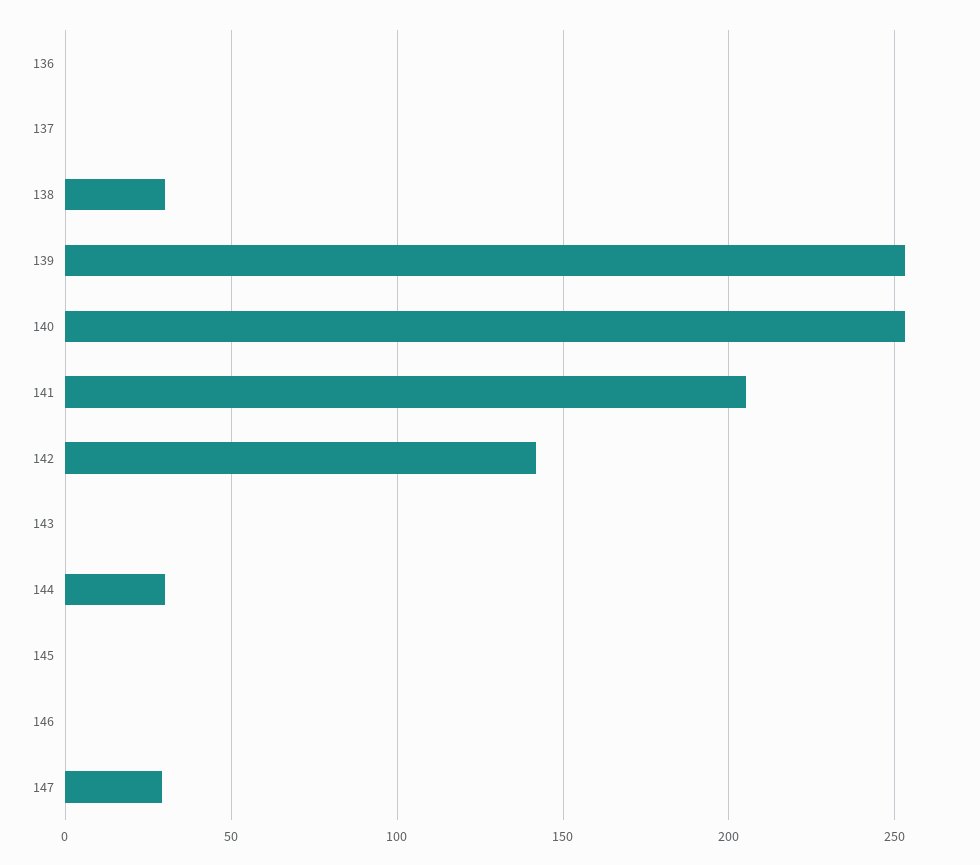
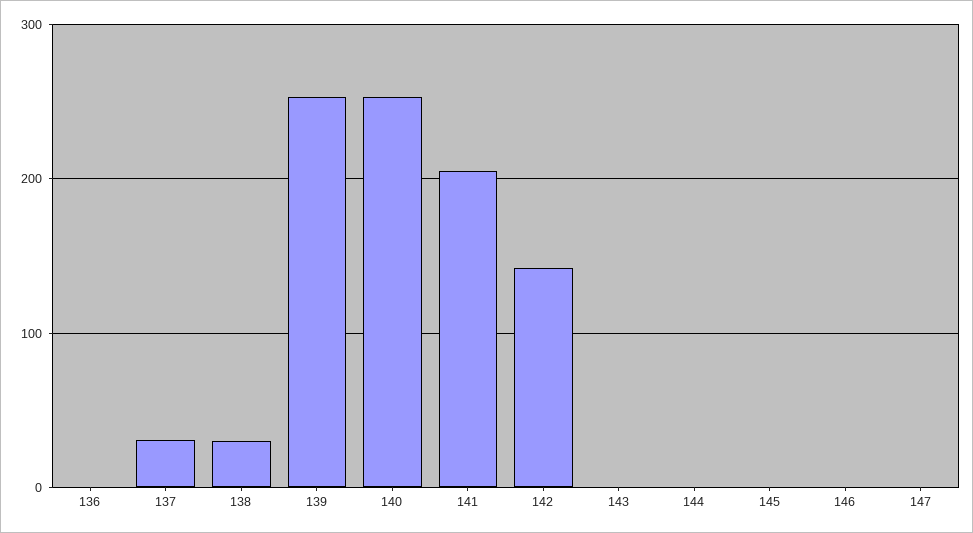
  {
    "136": 0,
-   "137": 0,
+   "137": 30,
    "138": 30,
    "139": 255,
    "140": 255,
    "141": 205,
    "142": 140,
    "143": 0,
-   "144": 30,
+   "144": 0,
    "145": 0,
    "146": 0,
-   "147": 30
+   "147": 0
  }

